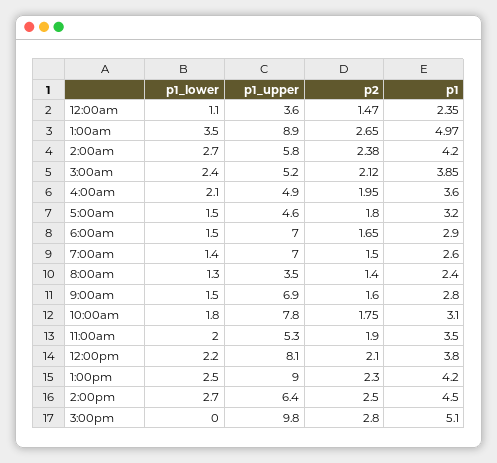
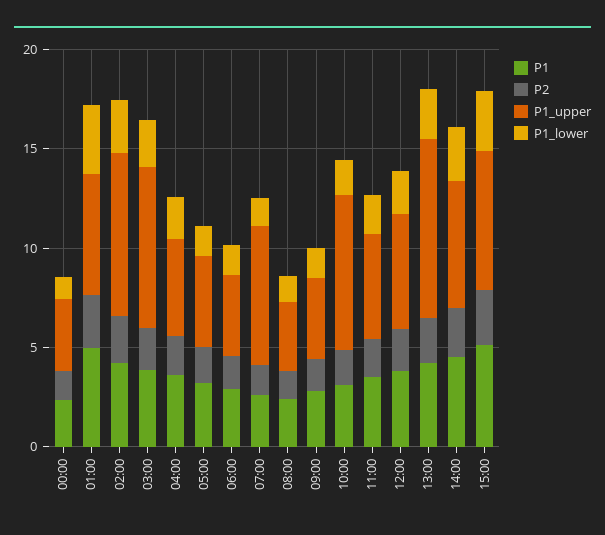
  {
    "p1_lower": {
      "12:00am": 1.1,
      "1:00am": 3.5,
      "2:00am": 2.7,
      "3:00am": 2.4,
      "4:00am": 2.1,
      "5:00am": 1.5,
      "6:00am": 1.5,
      "7:00am": 1.4,
      "8:00am": 1.3,
      "9:00am": 1.5,
      "10:00am": 1.8,
      "11:00am": 2,
      "12:00pm": 2.2,
      "1:00pm": 2.5,
      "2:00pm": 2.7,
-     "3:00pm": 0
+     "3:00pm": 3
    },
    "p1_upper": {
      "12:00am": 3.6,
-     "1:00am": 8.9,
+     "1:00am": 6,
-     "2:00am": 5.8,
+     "2:00am": 8,
-     "3:00am": 5.2,
+     "3:00am": 8,
      "4:00am": 4.9,
      "5:00am": 4.6,
-     "6:00am": 7,
+     "6:00am": 4,
      "7:00am": 7,
      "8:00am": 3.5,
-     "9:00am": 6.9,
+     "9:00am": 4,
      "10:00am": 7.8,
      "11:00am": 5.3,
-     "12:00pm": 8.1,
+     "12:00pm": 6,
      "1:00pm": 9,
      "2:00pm": 6.4,
-     "3:00pm": 9.8
+     "3:00pm": 7
    },
    "p2": {
      "12:00am": 1.47,
      "1:00am": 2.65,
      "2:00am": 2.38,
      "3:00am": 2.12,
      "4:00am": 1.95,
      "5:00am": 1.8,
      "6:00am": 1.65,
      "7:00am": 1.5,
      "8:00am": 1.4,
      "9:00am": 1.6,
      "10:00am": 1.75,
      "11:00am": 1.9,
      "12:00pm": 2.1,
      "1:00pm": 2.3,
      "2:00pm": 2.5,
      "3:00pm": 2.8
    },
    "p1": {
      "12:00am": 2.35,
      "1:00am": 4.97,
      "2:00am": 4.2,
      "3:00am": 3.85,
      "4:00am": 3.6,
      "5:00am": 3.2,
      "6:00am": 2.9,
      "7:00am": 2.6,
      "8:00am": 2.4,
      "9:00am": 2.8,
      "10:00am": 3.1,
      "11:00am": 3.5,
      "12:00pm": 3.8,
      "1:00pm": 4.2,
      "2:00pm": 4.5,
      "3:00pm": 5.1
    }
  }

